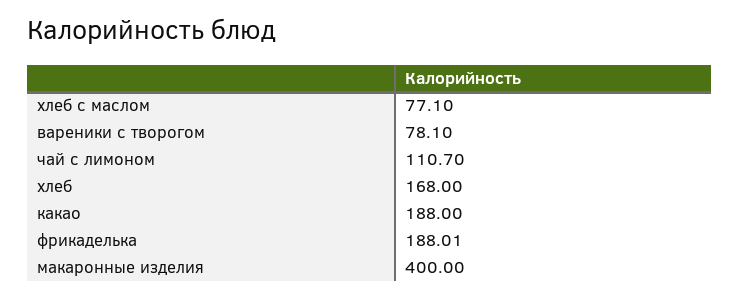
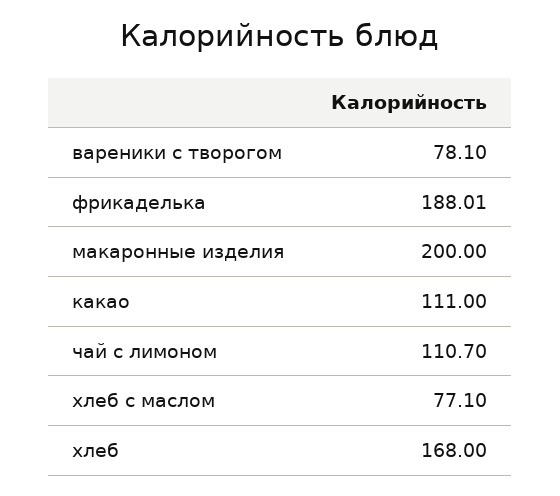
  {
    "хлеб с маслом": 77.1,
    "вареники с творогом": 78.1,
    "чай с лимоном": 110.7,
    "хлеб": 168,
-   "какао": 188,
+   "какао": 111,
    "фрикаделька": 188.01,
-   "макаронные изделия": 400
+   "макаронные изделия": 200
  }

